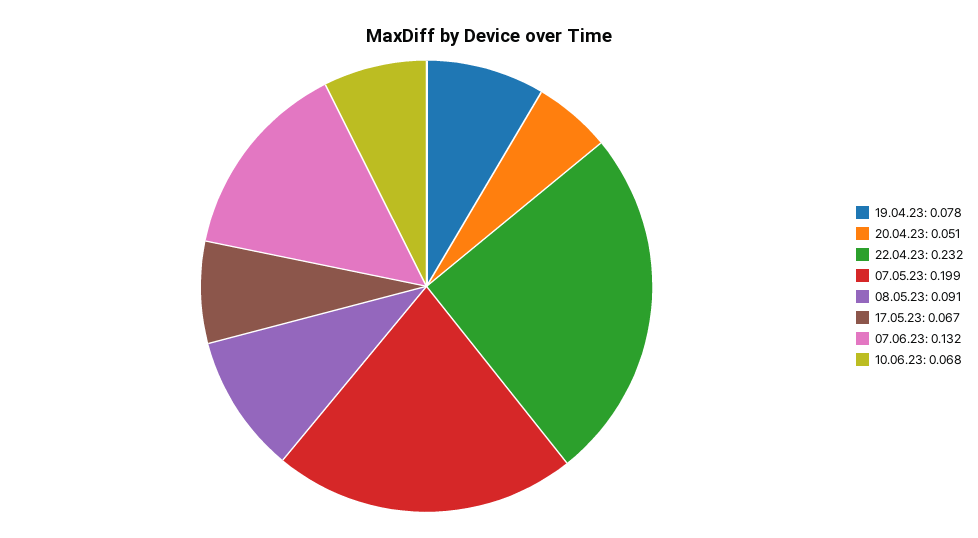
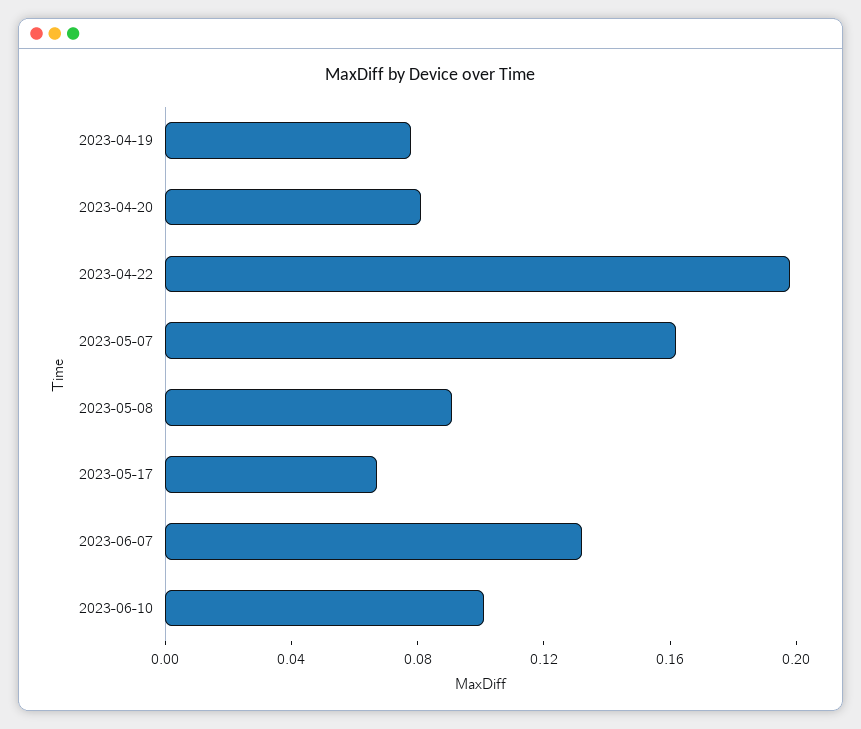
  {
    "19.04.23": 0.078,
-   "20.04.23": 0.051,
+   "20.04.23": 0.08,
-   "22.04.23": 0.232,
+   "22.04.23": 0.2,
-   "07.05.23": 0.199,
+   "07.05.23": 0.16,
    "08.05.23": 0.091,
    "17.05.23": 0.067,
    "07.06.23": 0.132,
-   "10.06.23": 0.068
+   "10.06.23": 0.1
  }

